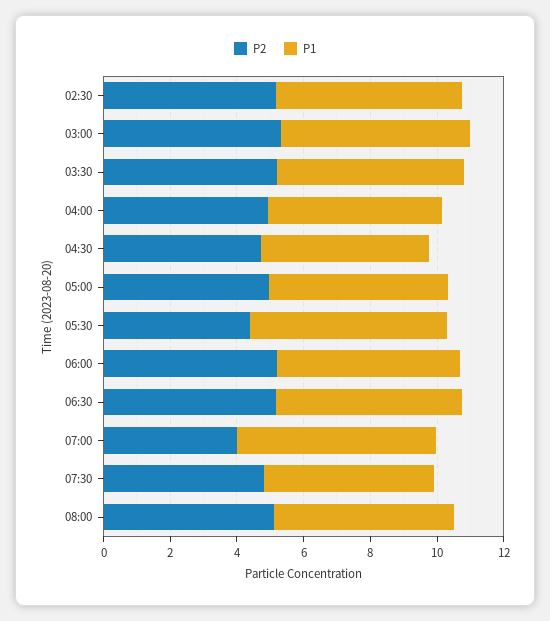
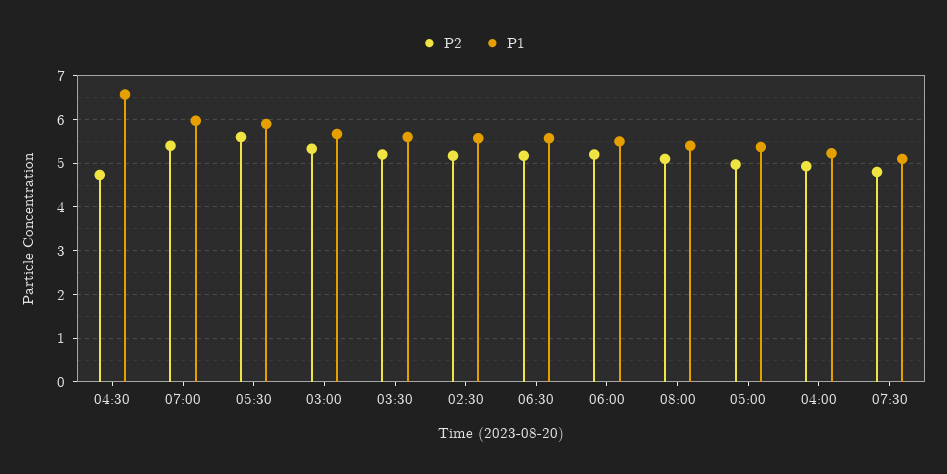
  {
    "P2": {
      "02:30": 5.2,
      "03:00": 5.4,
      "03:30": 5.2,
      "04:00": 5,
      "04:30": 4.8,
      "05:00": 5,
-     "05:30": 4.5,
+     "05:30": 5.6,
      "06:00": 5.2,
      "06:30": 5.2,
-     "07:00": 4,
+     "07:00": 5.4,
      "07:30": 4.8,
      "08:00": 5.2
    },
    "P1": {
      "02:30": 5.6,
      "03:00": 5.6,
      "03:30": 5.6,
      "04:00": 5.2,
-     "04:30": 5,
+     "04:30": 6.6,
      "05:00": 5.4,
      "05:30": 6,
      "06:00": 5.6,
      "06:30": 5.6,
      "07:00": 6,
      "07:30": 5.2,
      "08:00": 5.4
    }
  }

